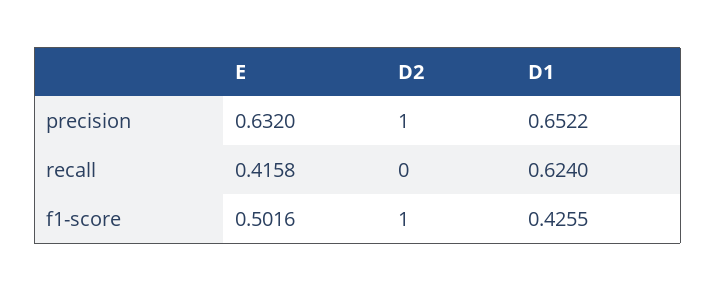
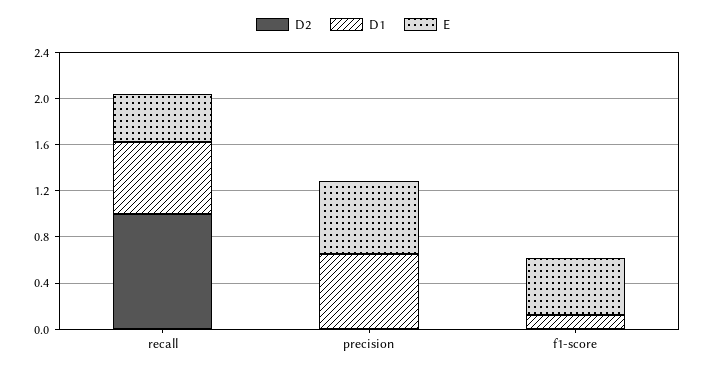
  {
    "E": {
      "precision": 0.632,
      "recall": 0.4158,
      "f1-score": 0.5016
    },
    "D2": {
-     "precision": 1,
+     "precision": 0,
-     "recall": 0,
+     "recall": 1,
-     "f1-score": 1
+     "f1-score": 0
    },
    "D1": {
      "precision": 0.6522,
      "recall": 0.624,
-     "f1-score": 0.4255
+     "f1-score": 0.1
    }
  }

